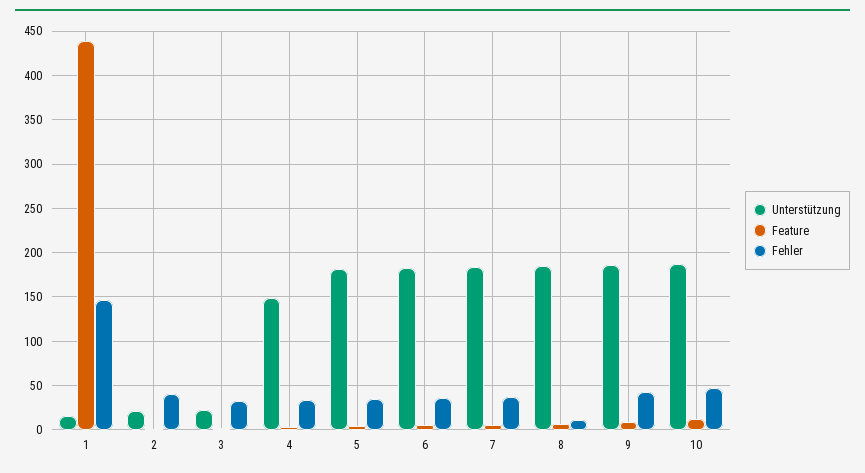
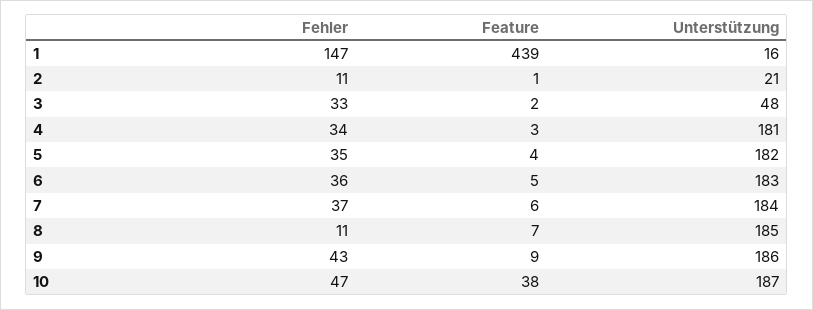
  {
    "Unterstützung": {
      "1": 16,
      "2": 21,
-     "3": 20,
+     "3": 48,
-     "4": 150,
+     "4": 181,
      "5": 182,
      "6": 183,
      "7": 184,
      "8": 185,
      "9": 186,
      "10": 187
    },
    "Feature": {
      "1": 439,
      "2": 1,
      "3": 2,
      "4": 3,
      "5": 4,
      "6": 5,
      "7": 6,
      "8": 7,
      "9": 9,
-     "10": 10
+     "10": 38
    },
    "Fehler": {
      "1": 147,
-     "2": 40,
+     "2": 11,
      "3": 33,
      "4": 34,
      "5": 35,
      "6": 36,
      "7": 37,
      "8": 11,
      "9": 43,
      "10": 47
    }
  }

